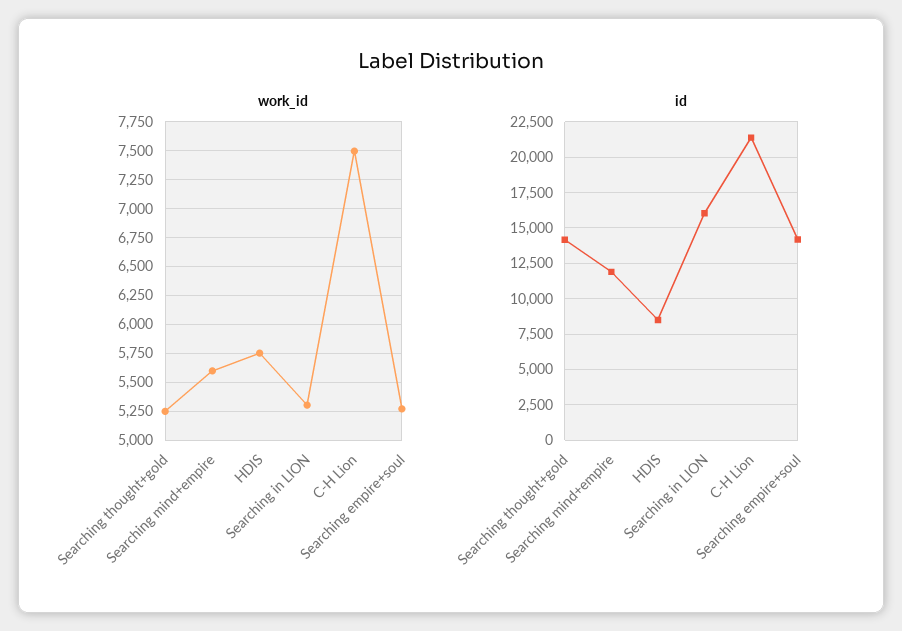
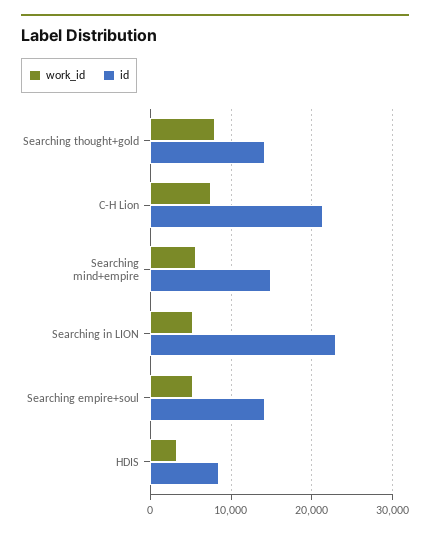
  {
    "work_id": {
-     "Searching thought+gold": 5250,
+     "Searching thought+gold": 8000,
      "Searching mind+empire": 5500,
-     "HDIS": 5750,
+     "HDIS": 3000,
      "Searching in LION": 5250,
      "C-H Lion": 7500,
      "Searching empire+soul": 5250
    },
    "id": {
      "Searching thought+gold": 14000,
-     "Searching mind+empire": 12000,
+     "Searching mind+empire": 15000,
      "HDIS": 8500,
-     "Searching in LION": 16000,
+     "Searching in LION": 23000,
      "C-H Lion": 21500,
      "Searching empire+soul": 14000
    }
  }

